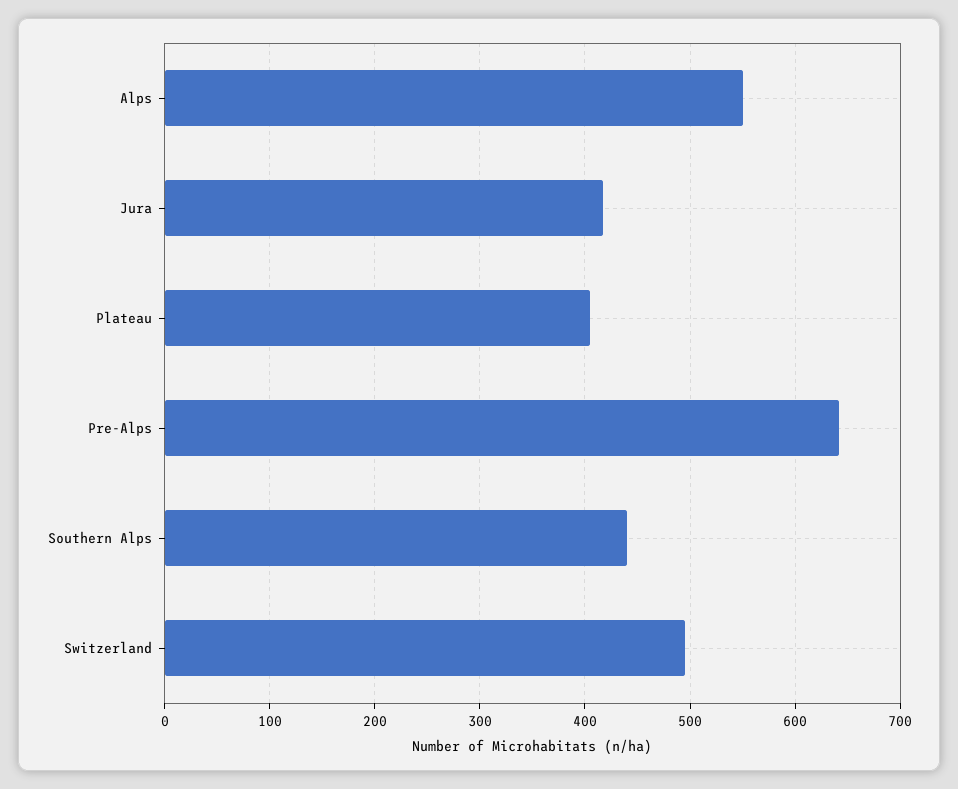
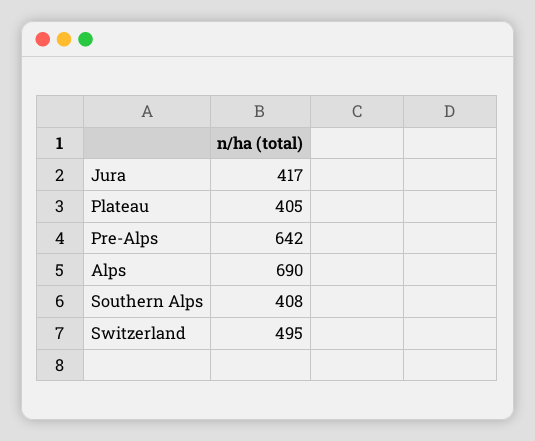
  {
-   "Alps": 550,
+   "Alps": 690,
    "Jura": 417,
    "Plateau": 405,
    "Pre-Alps": 642,
-   "Southern Alps": 440,
+   "Southern Alps": 408,
    "Switzerland": 495
  }

